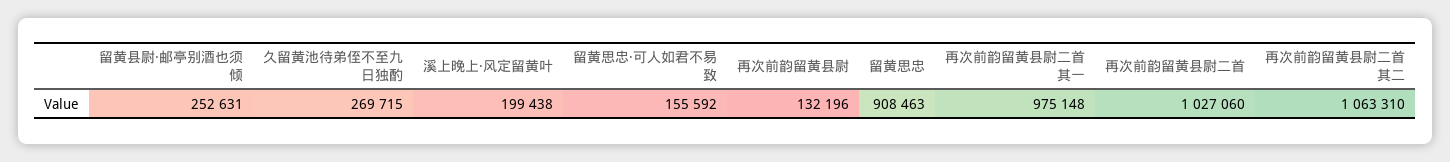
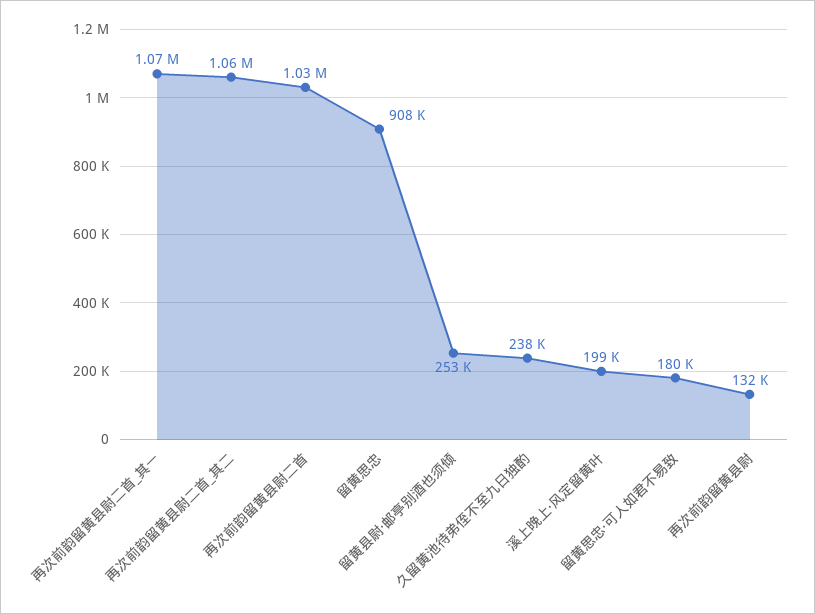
  {
    "留黄县尉·邮亭别酒也须倾": 252631,
-   "久留黄池待弟侄不至九日独酌": 269715,
+   "久留黄池待弟侄不至九日独酌": 238000,
    "溪上晚上·风定留黄叶": 199438,
-   "留黄思忠·可人如君不易致": 155592,
+   "留黄思忠·可人如君不易致": 180000,
    "再次前韵留黄县尉": 132196,
    "留黄思忠": 908463,
-   "再次前韵留黄县尉二首 其一": 975148,
+   "再次前韵留黄县尉二首 其一": 1070000,
    "再次前韵留黄县尉二首": 1027060,
    "再次前韵留黄县尉二首 其二": 1063310
  }

